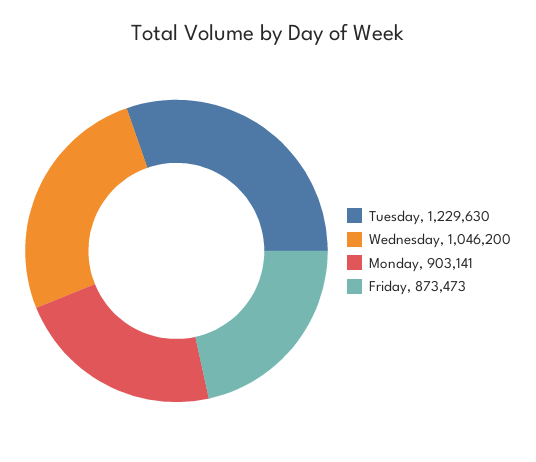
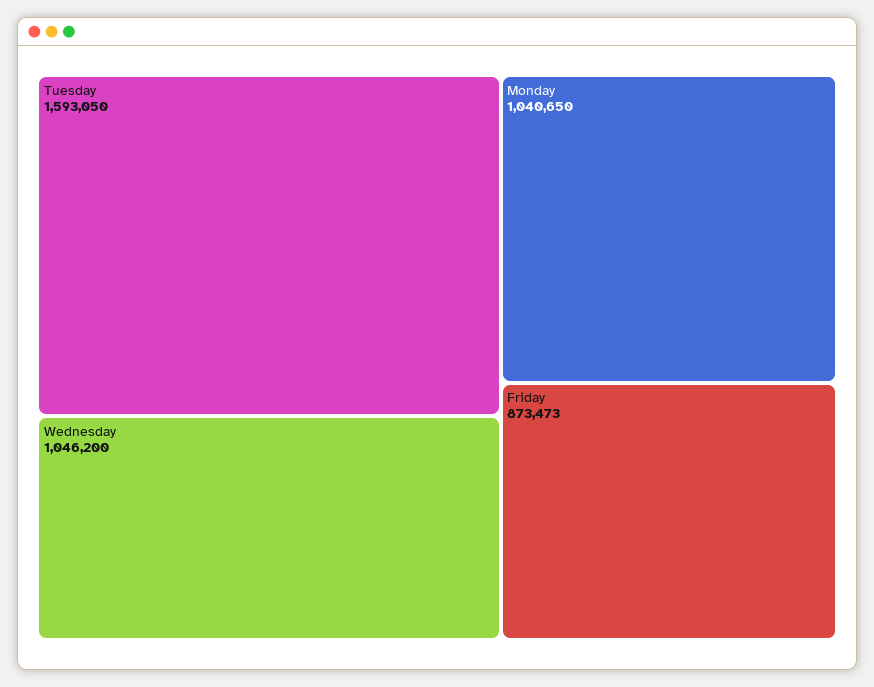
  {
-   "Tuesday": 1229630,
+   "Tuesday": 1593050,
    "Wednesday": 1046200,
-   "Monday": 903141,
+   "Monday": 1040650,
    "Friday": 873473
  }

